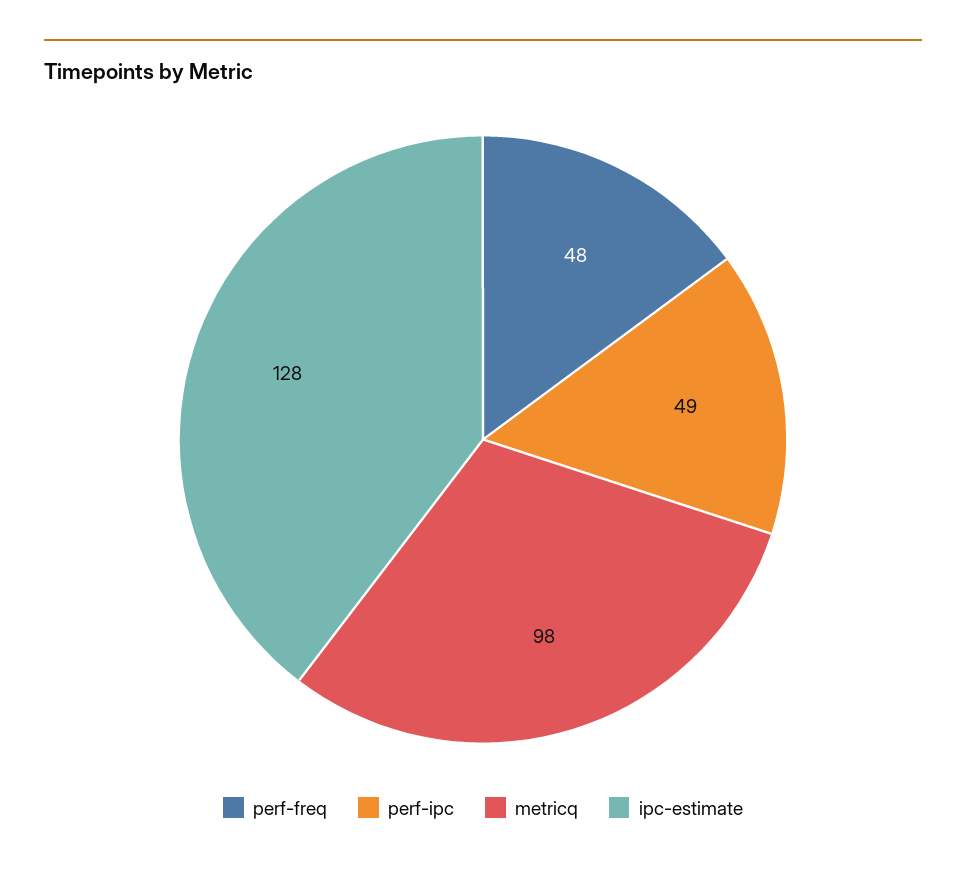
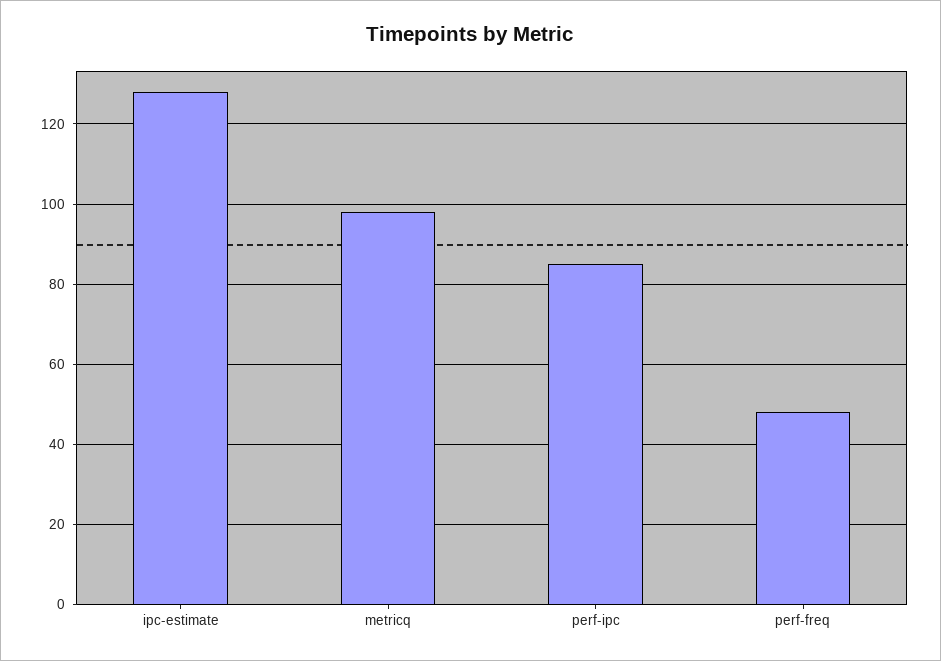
  {
    "perf-freq": 48,
-   "perf-ipc": 49,
+   "perf-ipc": 85,
    "metricq": 98,
    "ipc-estimate": 128
  }

